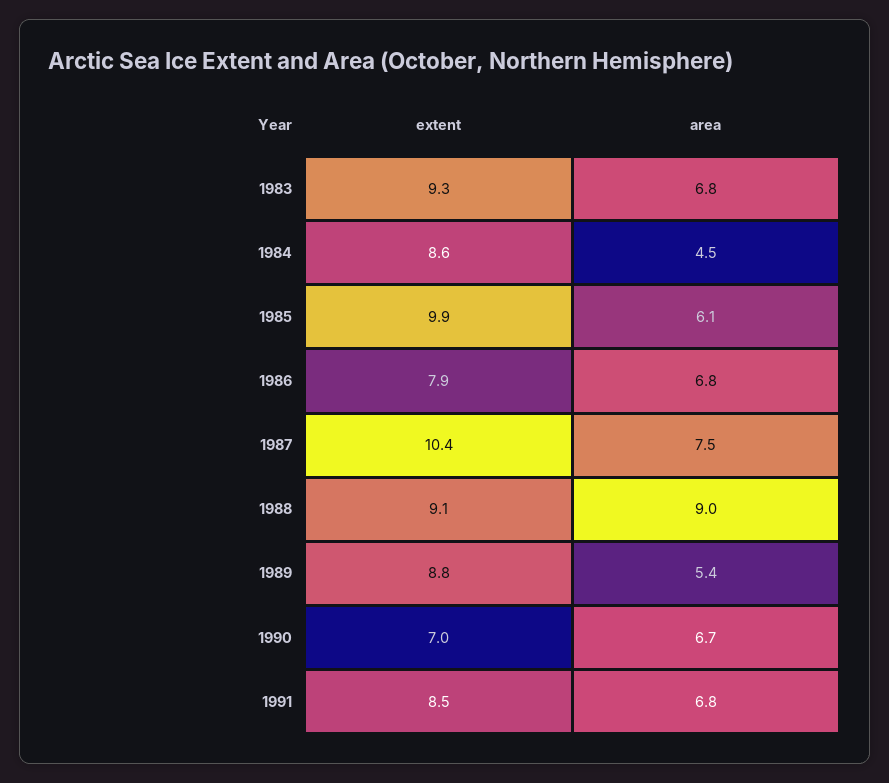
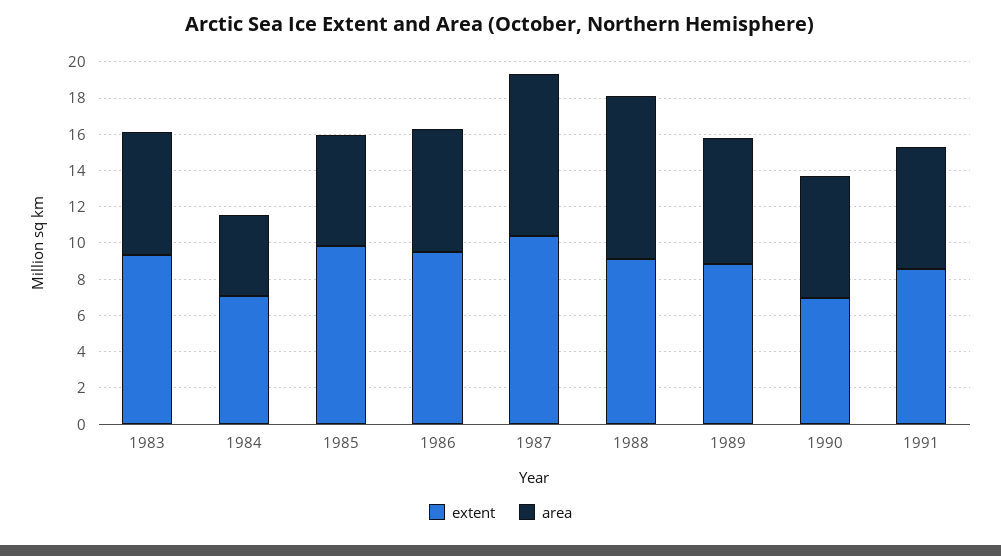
  {
    "extent": {
      "1983": 9.3,
-     "1984": 8.6,
+     "1984": 7,
      "1985": 9.9,
-     "1986": 7.9,
+     "1986": 9.5,
      "1987": 10.4,
      "1988": 9.1,
      "1989": 8.8,
      "1990": 7,
      "1991": 8.5
    },
    "area": {
      "1983": 6.8,
      "1984": 4.5,
      "1985": 6.1,
      "1986": 6.8,
-     "1987": 7.5,
+     "1987": 9,
      "1988": 9,
-     "1989": 5.4,
+     "1989": 7,
      "1990": 6.7,
      "1991": 6.8
    }
  }

